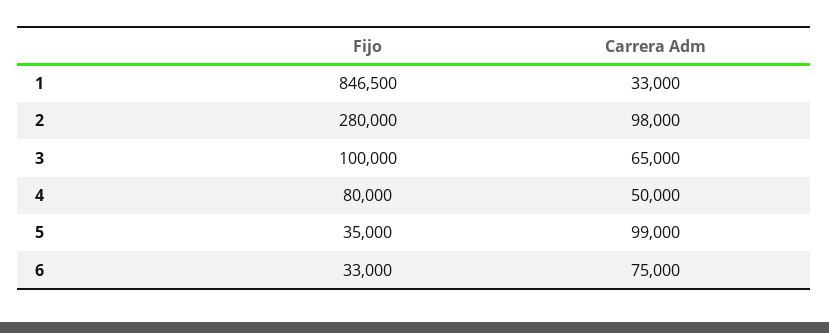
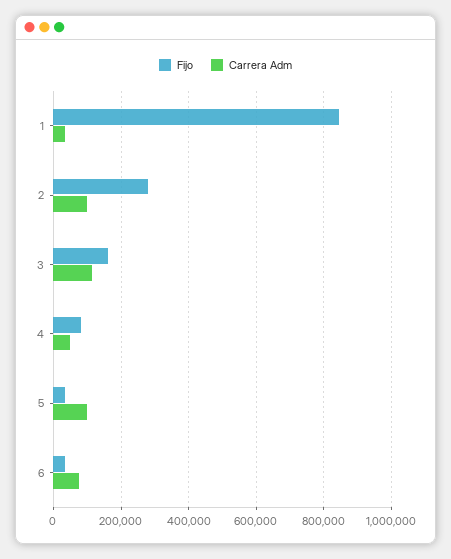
  {
    "Fijo": {
      "1": 846500,
      "2": 280000,
-     "3": 100000,
+     "3": 160000,
      "4": 80000,
      "5": 35000,
      "6": 33000
    },
    "Carrera Adm": {
      "1": 33000,
      "2": 98000,
-     "3": 65000,
+     "3": 120000,
      "4": 50000,
      "5": 99000,
      "6": 75000
    }
  }

